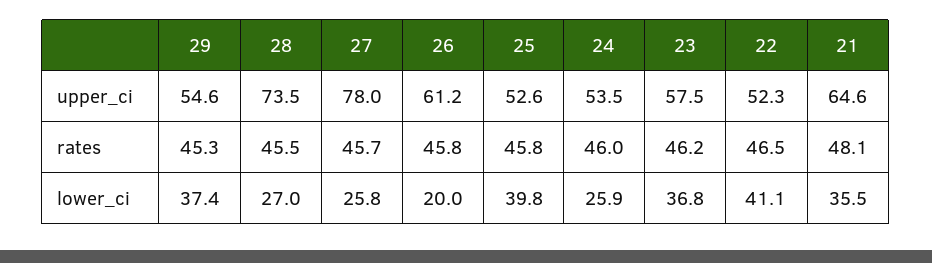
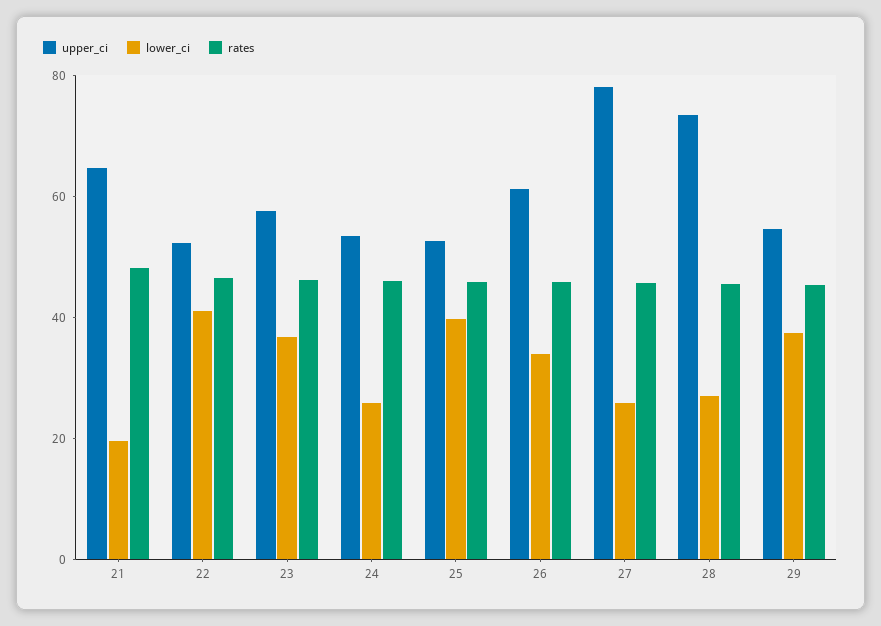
  {
    "upper_ci": {
      "29": 54.6,
      "28": 73.5,
      "27": 78,
      "26": 61.2,
      "25": 52.6,
      "24": 53.5,
      "23": 57.5,
      "22": 52.3,
      "21": 64.6
    },
    "rates": {
      "29": 45.3,
      "28": 45.5,
      "27": 45.7,
      "26": 45.8,
      "25": 45.8,
      "24": 46,
      "23": 46.2,
      "22": 46.5,
      "21": 48.1
    },
    "lower_ci": {
      "29": 37.4,
      "28": 27,
      "27": 25.8,
-     "26": 20,
+     "26": 35,
      "25": 39.8,
      "24": 25.9,
      "23": 36.8,
      "22": 41.1,
-     "21": 35.5
+     "21": 20
    }
  }

